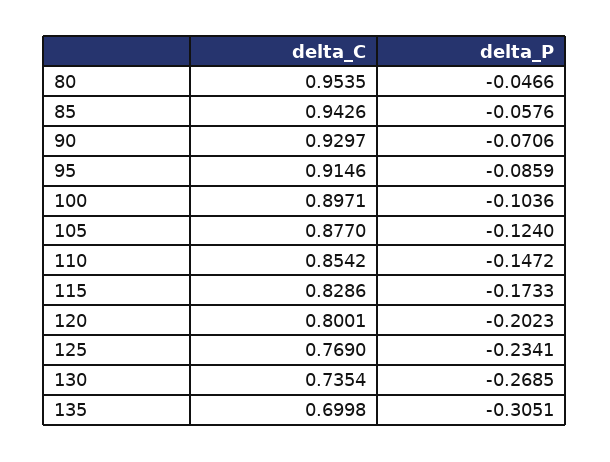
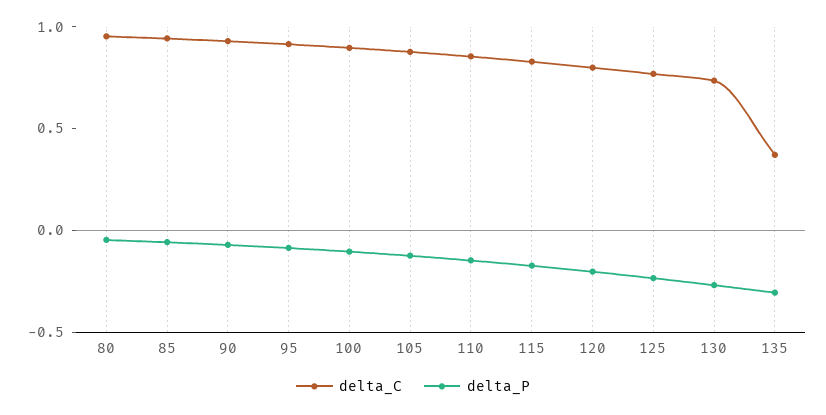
  {
    "delta_C": {
      "80": 0.9535,
      "85": 0.9426,
      "90": 0.9297,
      "95": 0.9146,
      "100": 0.8971,
      "105": 0.877,
      "110": 0.8542,
      "115": 0.8286,
      "120": 0.8001,
      "125": 0.769,
      "130": 0.7354,
-     "135": 0.6998
+     "135": 0.4
    },
    "delta_P": {
      "80": -0.0466,
      "85": -0.0576,
      "90": -0.0706,
      "95": -0.0859,
      "100": -0.1036,
      "105": -0.124,
      "110": -0.1472,
      "115": -0.1733,
      "120": -0.2023,
      "125": -0.2341,
      "130": -0.2685,
      "135": -0.3051
    }
  }

